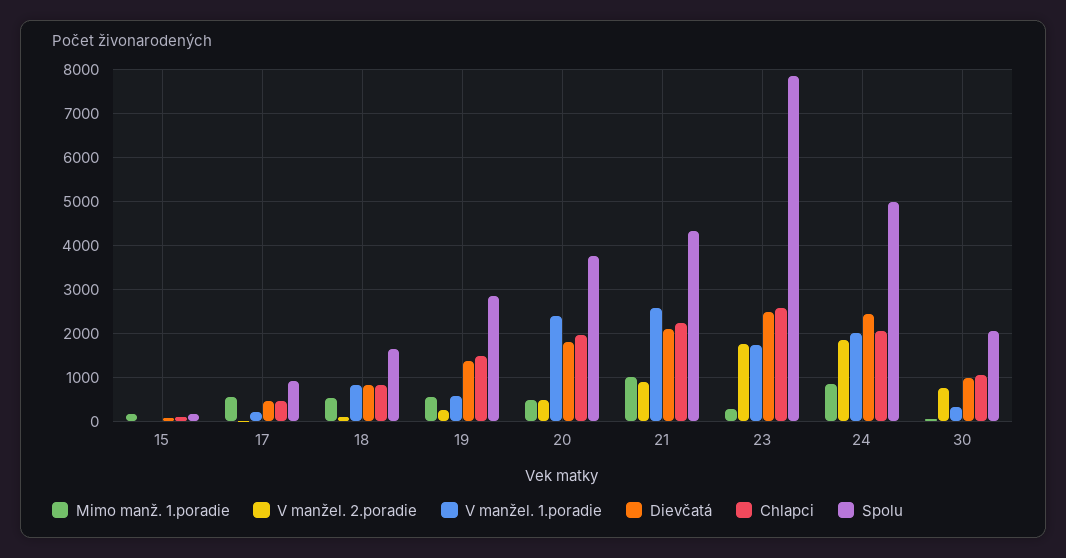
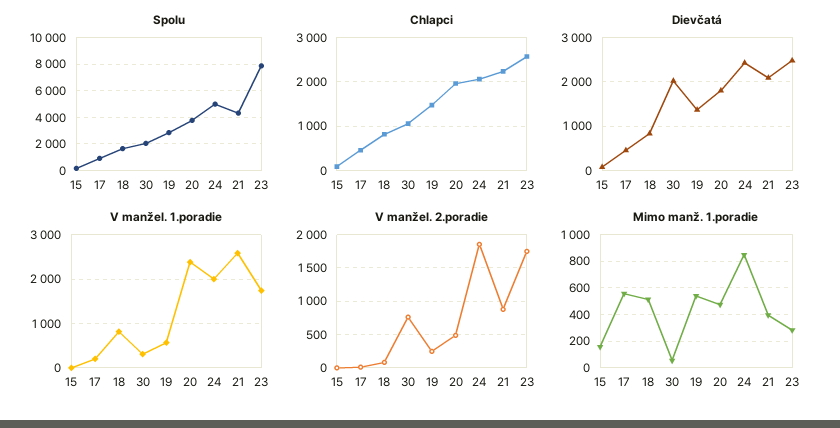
  {
    "Mimo manž. 1.poradie": {
      "15": 150,
      "17": 550,
      "18": 500,
      "19": 550,
      "20": 500,
-     "21": 1000,
+     "21": 400,
      "23": 300,
      "24": 850,
      "30": 50
    },
    "V manžel. 2.poradie": {
      "15": 0,
      "17": 0,
      "18": 100,
      "19": 200,
      "20": 500,
      "21": 900,
      "23": 1700,
      "24": 1900,
      "30": 800
    },
    "V manžel. 1.poradie": {
      "15": 0,
      "17": 200,
      "18": 800,
      "19": 600,
      "20": 2400,
      "21": 2600,
      "23": 1800,
      "24": 2000,
      "30": 400
    },
    "Dievčatá": {
      "15": 0,
      "17": 400,
      "18": 800,
      "19": 1400,
      "20": 1800,
      "21": 2000,
      "23": 2400,
      "24": 2400,
-     "30": 1000
+     "30": 2000
    },
    "Chlapci": {
      "15": 0,
      "17": 400,
      "18": 800,
      "19": 1400,
      "20": 2000,
      "21": 2200,
      "23": 2600,
      "24": 2000,
      "30": 1000
    },
    "Spolu": {
      "15": 200,
      "17": 1000,
      "18": 1600,
      "19": 2800,
      "20": 3800,
      "21": 4400,
      "23": 7800,
      "24": 5000,
      "30": 2000
    }
  }

